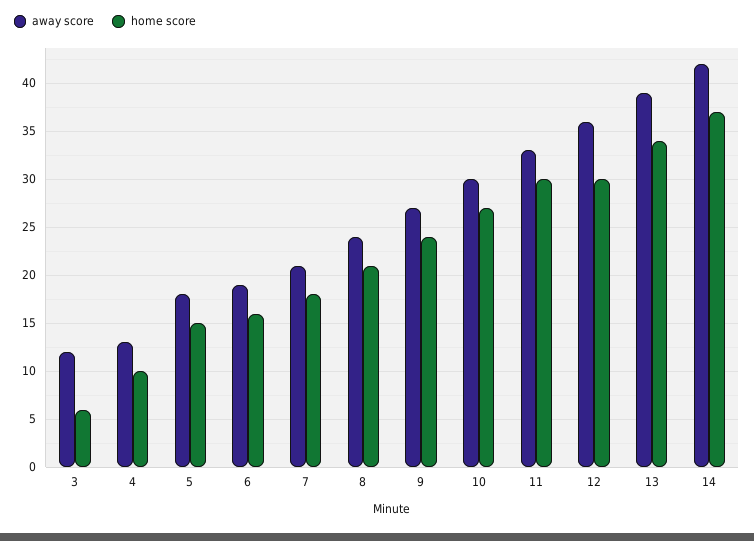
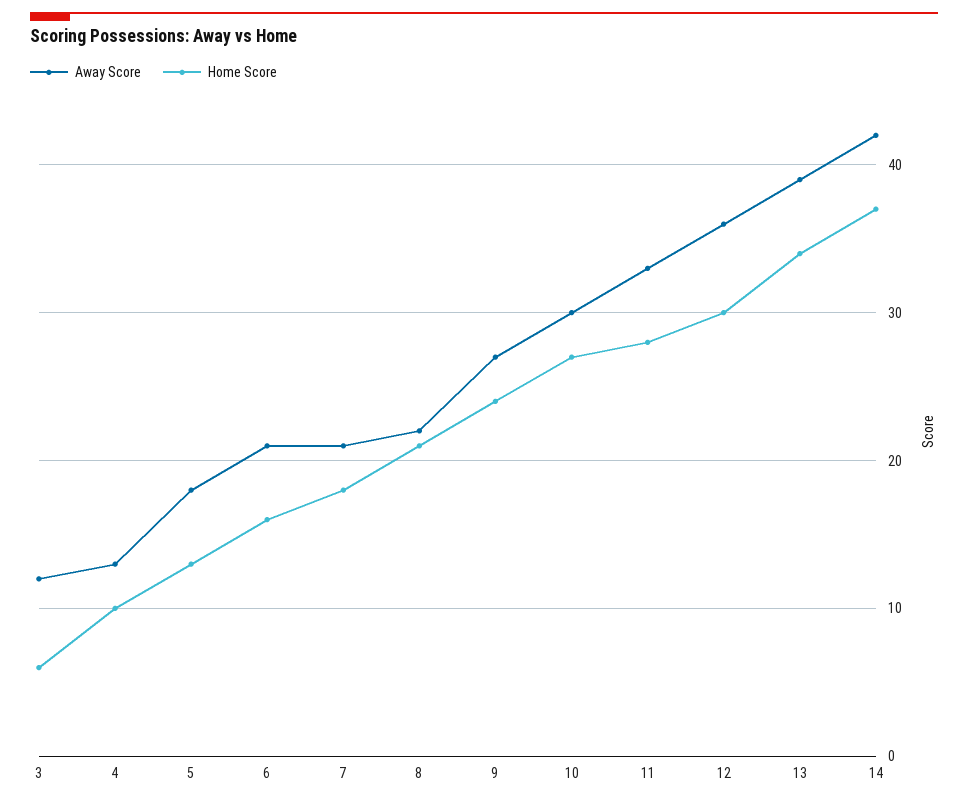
  {
    "away score": {
      "3": 12,
      "4": 13,
      "5": 18,
-     "6": 19,
+     "6": 21,
      "7": 21,
-     "8": 24,
+     "8": 22,
      "9": 27,
      "10": 30,
      "11": 33,
      "12": 36,
      "13": 39,
      "14": 42
    },
    "home score": {
      "3": 6,
      "4": 10,
-     "5": 15,
+     "5": 13,
      "6": 16,
      "7": 18,
      "8": 21,
      "9": 24,
      "10": 27,
-     "11": 30,
+     "11": 28,
      "12": 30,
      "13": 34,
      "14": 37
    }
  }

